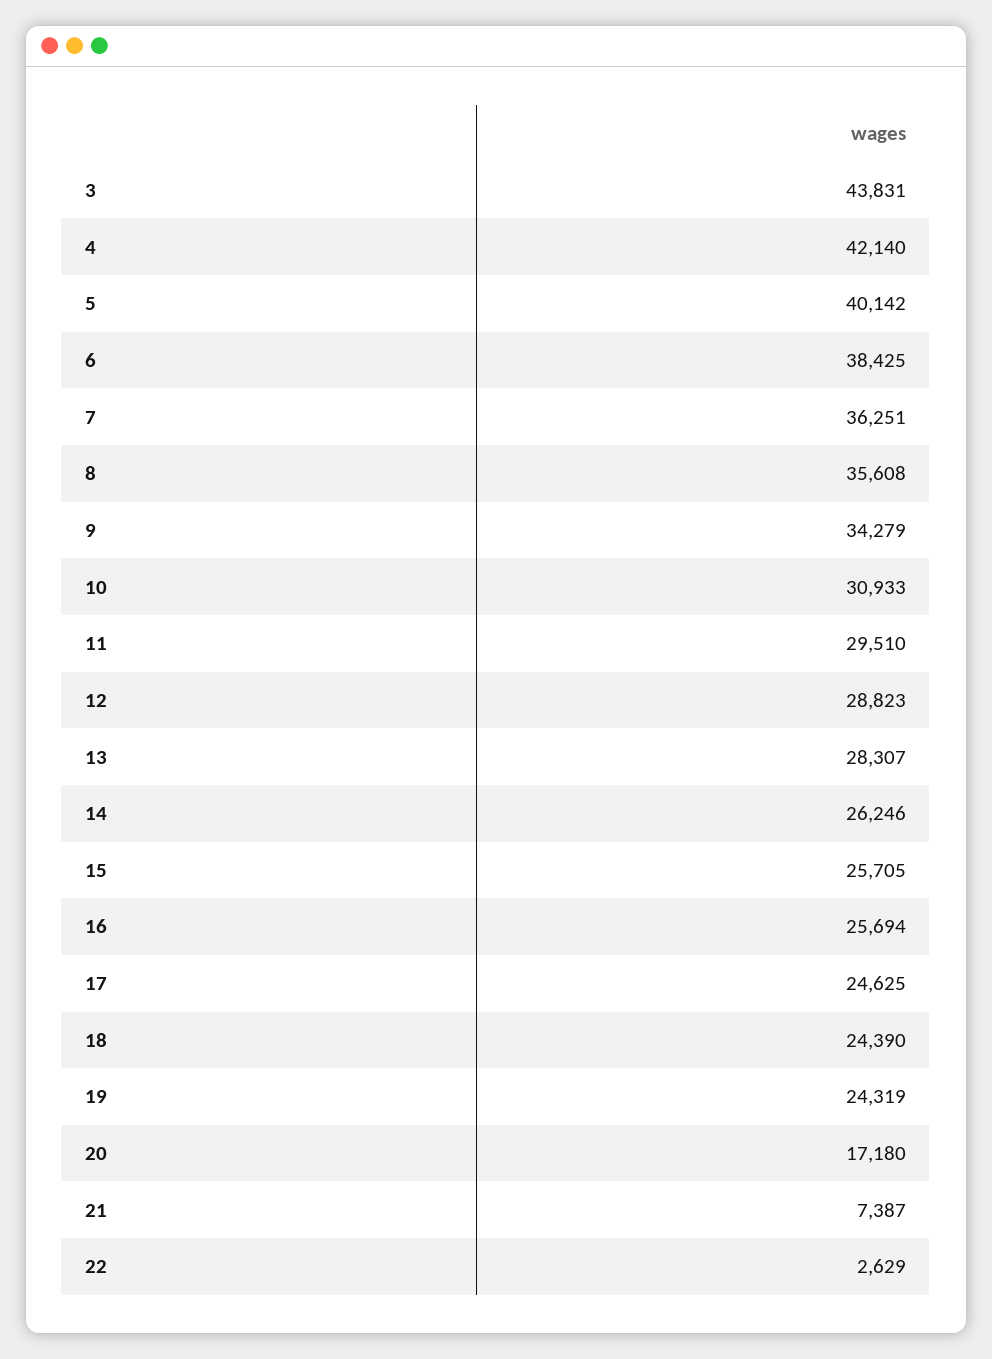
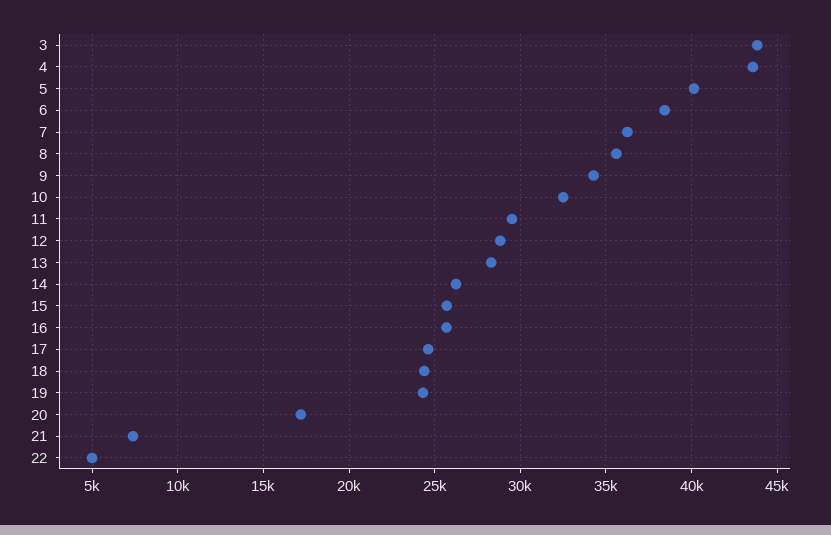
  {
    "3": 43831,
-   "4": 42140,
+   "4": 43500,
    "5": 40142,
    "6": 38425,
    "7": 36251,
    "8": 35608,
    "9": 34279,
-   "10": 30933,
+   "10": 32500,
    "11": 29510,
    "12": 28823,
    "13": 28307,
    "14": 26246,
    "15": 25705,
    "16": 25694,
    "17": 24625,
    "18": 24390,
    "19": 24319,
    "20": 17180,
    "21": 7387,
-   "22": 2629
+   "22": 5000
  }

